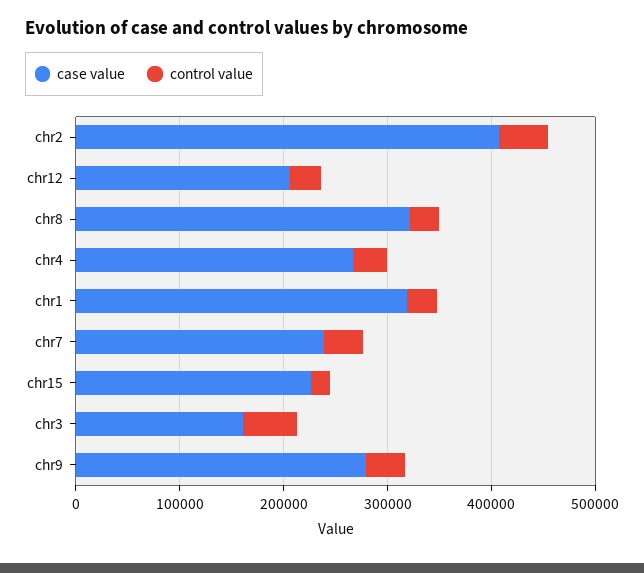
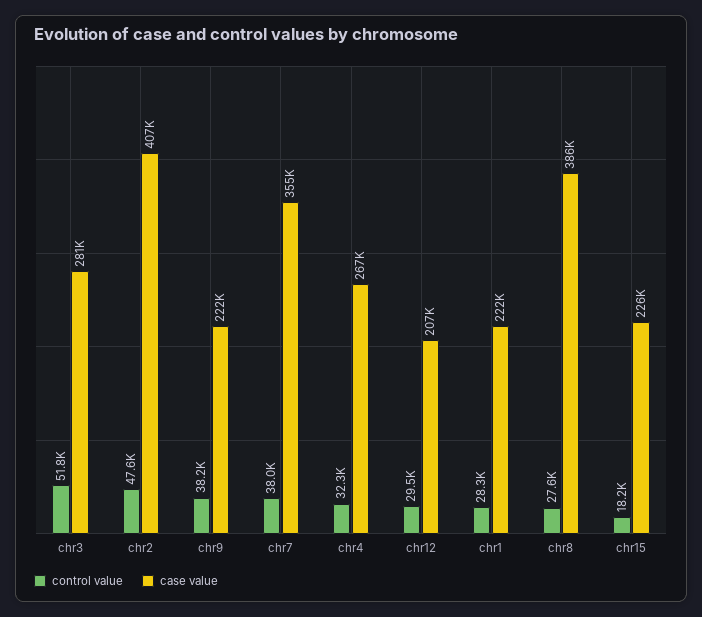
  {
    "case value": {
      "chr2": 407000,
      "chr12": 207000,
-     "chr8": 320000,
+     "chr8": 386000,
      "chr4": 267000,
-     "chr1": 320000,
+     "chr1": 222000,
-     "chr7": 240000,
+     "chr7": 355000,
      "chr15": 226000,
-     "chr3": 160000,
+     "chr3": 281000,
-     "chr9": 280000
+     "chr9": 222000
    },
    "control value": {
      "chr2": 47600,
      "chr12": 29500,
      "chr8": 27600,
      "chr4": 32300,
      "chr1": 28300,
      "chr7": 38000,
      "chr15": 18200,
      "chr3": 51800,
      "chr9": 38200
    }
  }

